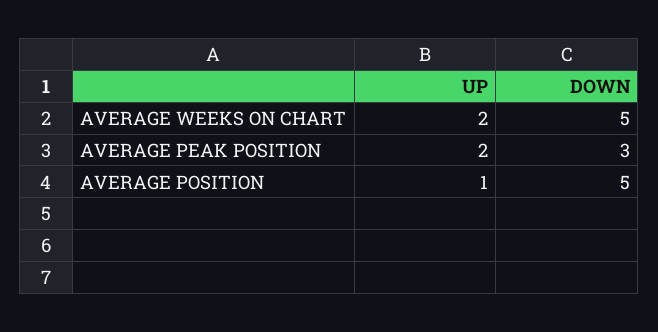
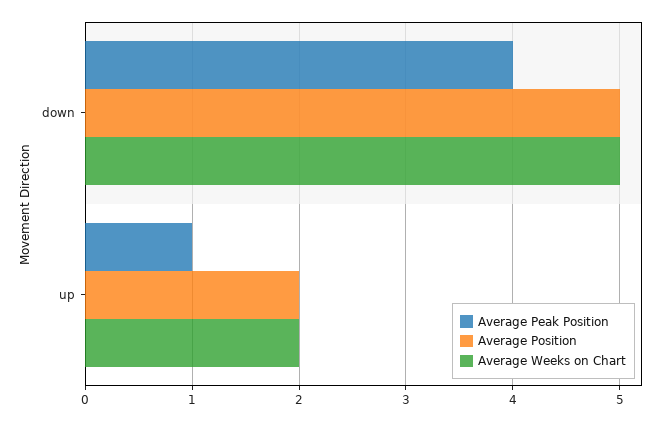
  {
    "AVERAGE WEEKS ON CHART": {
      "UP": 2,
      "DOWN": 5
    },
    "AVERAGE PEAK POSITION": {
-     "UP": 2,
+     "UP": 1,
-     "DOWN": 3
+     "DOWN": 4
    },
    "AVERAGE POSITION": {
-     "UP": 1,
+     "UP": 2,
      "DOWN": 5
    }
  }

